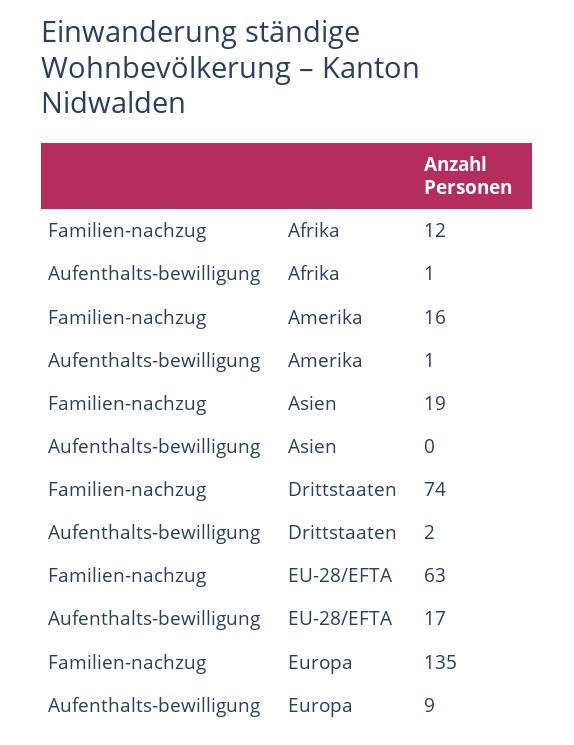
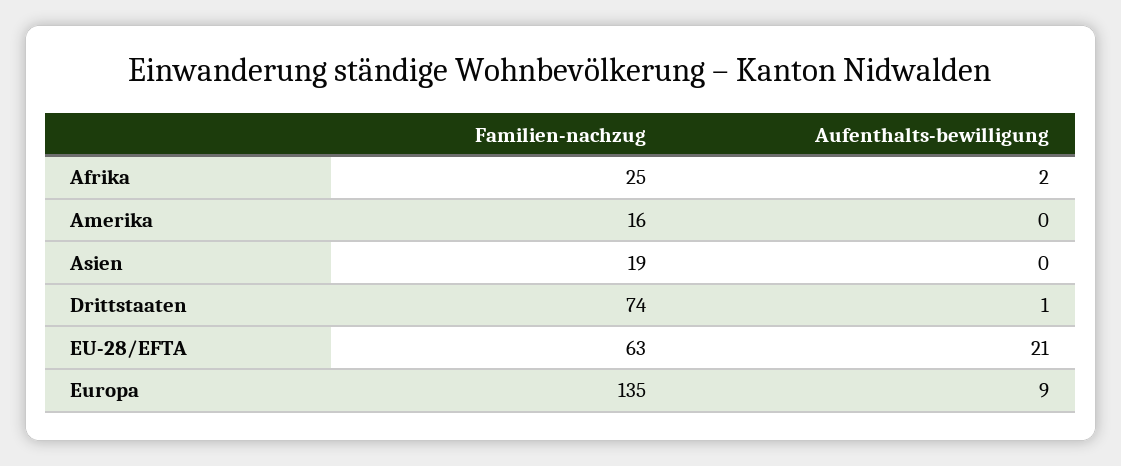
  {
    "Familien-nachzug": {
-     "Afrika": 12,
+     "Afrika": 25,
      "Amerika": 16,
      "Asien": 19,
      "Drittstaaten": 74,
      "EU-28/EFTA": 63,
      "Europa": 135
    },
    "Aufenthalts-bewilligung": {
-     "Afrika": 1,
+     "Afrika": 2,
-     "Amerika": 1,
+     "Amerika": 0,
      "Asien": 0,
-     "Drittstaaten": 2,
+     "Drittstaaten": 1,
-     "EU-28/EFTA": 17,
+     "EU-28/EFTA": 21,
      "Europa": 9
    }
  }

